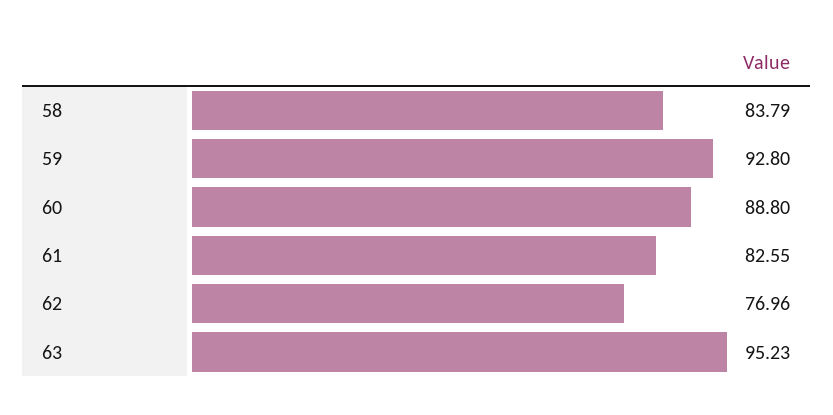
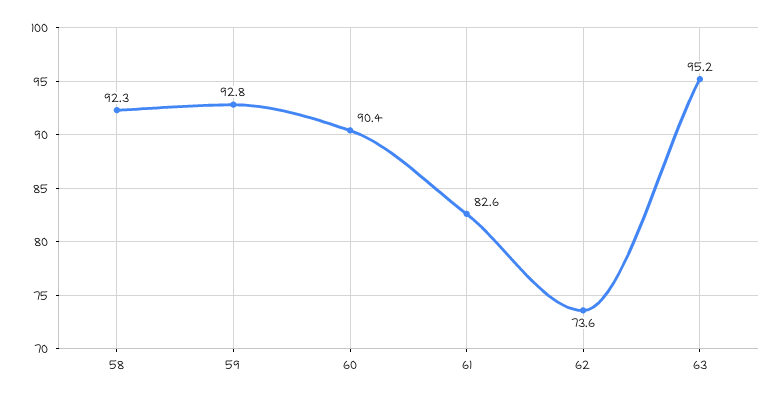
  {
-   "58": 83.79,
+   "58": 92.3,
    "59": 92.8,
-   "60": 88.8,
+   "60": 90.4,
    "61": 82.55,
-   "62": 76.96,
+   "62": 73.6,
    "63": 95.23
  }

